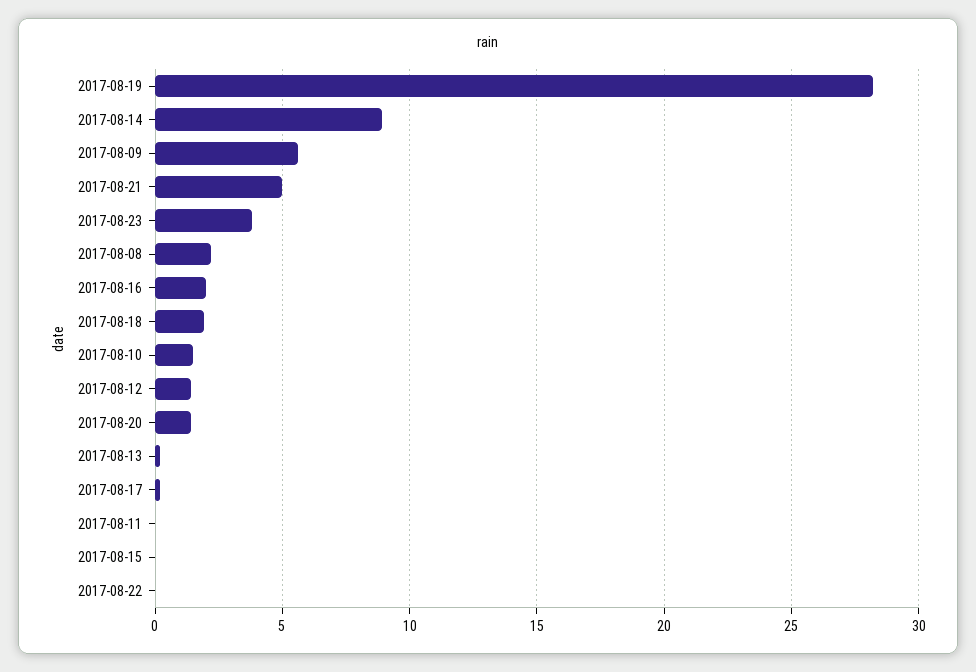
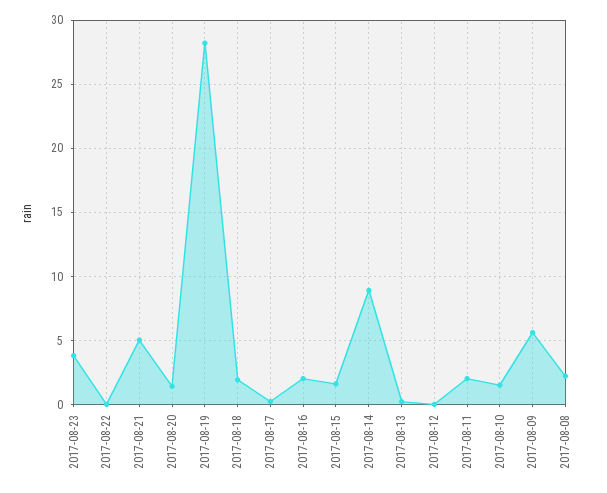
  {
    "2017-08-19": 28,
    "2017-08-14": 9,
    "2017-08-09": 5.5,
    "2017-08-21": 5,
    "2017-08-23": 4,
    "2017-08-08": 2,
    "2017-08-16": 2,
    "2017-08-18": 2,
    "2017-08-10": 1.5,
-   "2017-08-12": 1.5,
+   "2017-08-12": 0,
    "2017-08-20": 1.5,
    "2017-08-13": 0,
    "2017-08-17": 0,
-   "2017-08-11": 0,
+   "2017-08-11": 2,
-   "2017-08-15": 0,
+   "2017-08-15": 1.5,
    "2017-08-22": 0
  }

